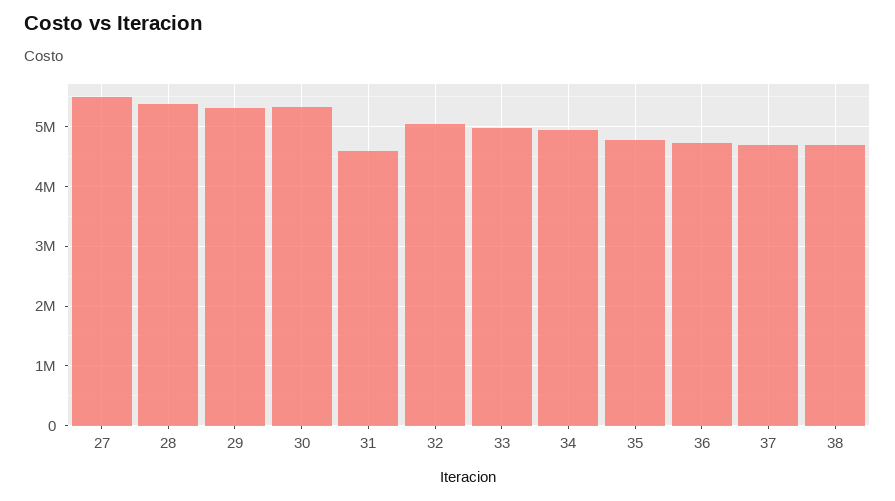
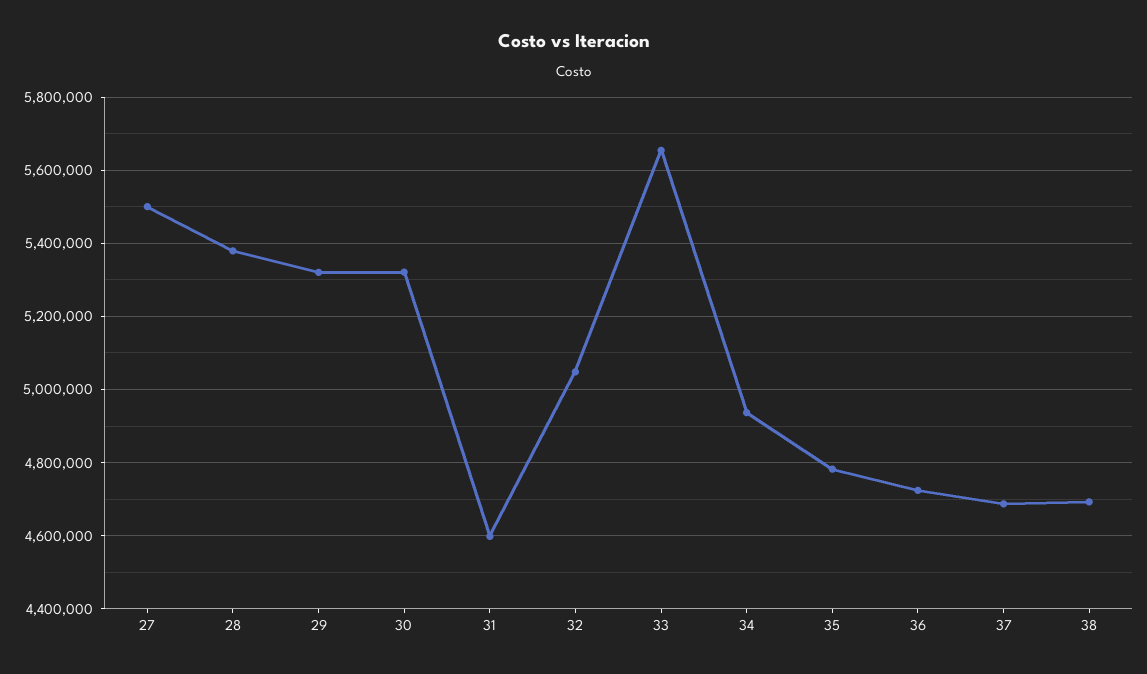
  {
    "27": 5500000,
    "28": 5380000,
    "29": 5320000,
    "30": 5320000,
    "31": 4600000,
    "32": 5040000,
-   "33": 5000000,
+   "33": 5660000,
    "34": 4940000,
    "35": 4780000,
    "36": 4720000,
    "37": 4680000,
    "38": 4700000
  }

